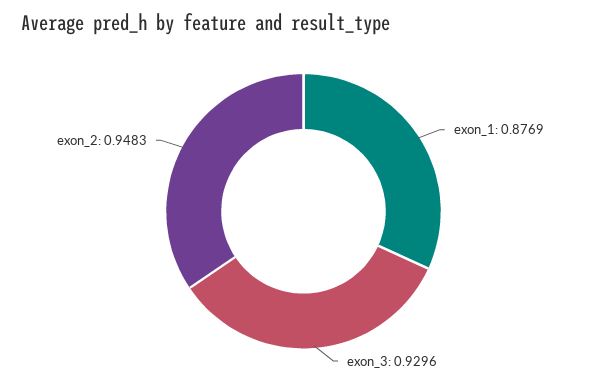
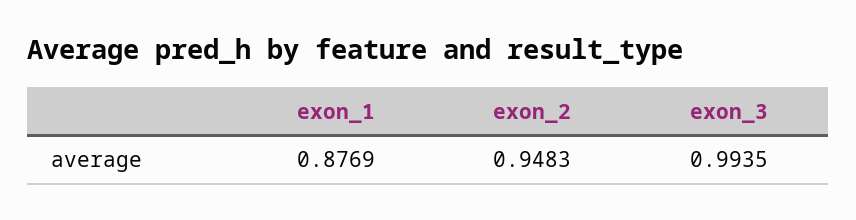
  {
    "exon_1": 0.8769,
-   "exon_3": 0.9296,
+   "exon_3": 0.9935,
    "exon_2": 0.9483
  }

